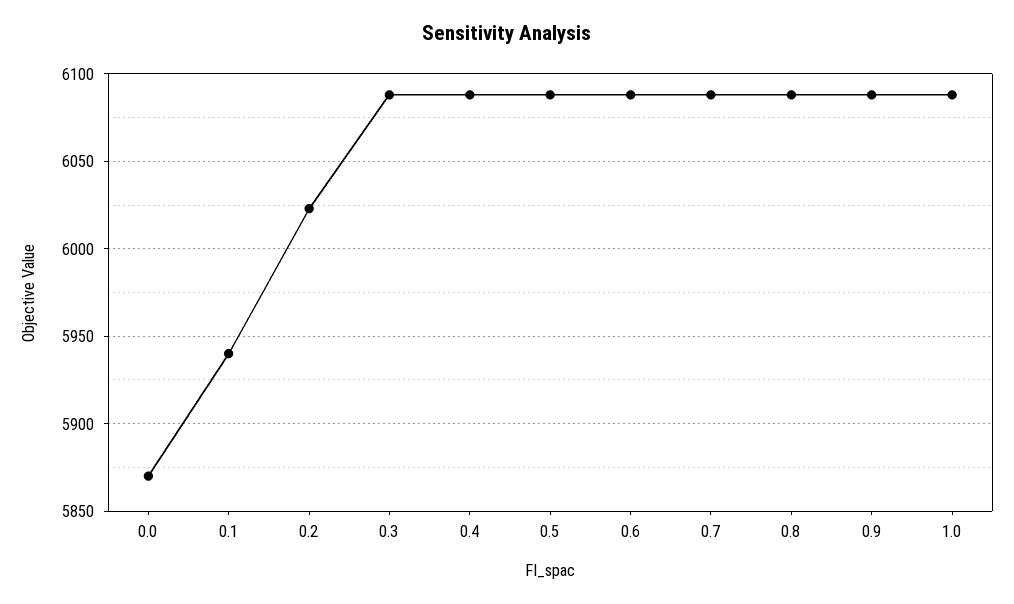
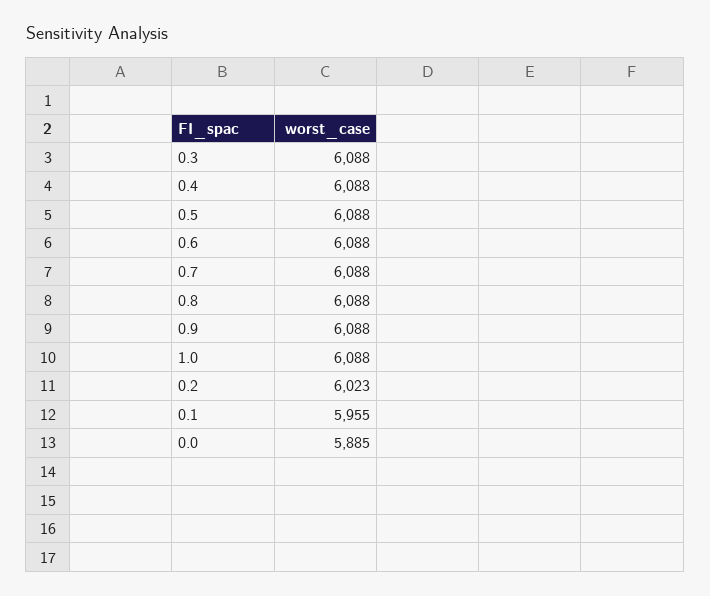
  {
-   "0.0": 5870,
+   "0.0": 5885,
-   "0.1": 5940,
+   "0.1": 5955,
    "0.2": 6023,
    "0.3": 6088,
    "0.4": 6088,
    "0.5": 6088,
    "0.6": 6088,
    "0.7": 6088,
    "0.8": 6088,
    "0.9": 6088,
    "1.0": 6088
  }

